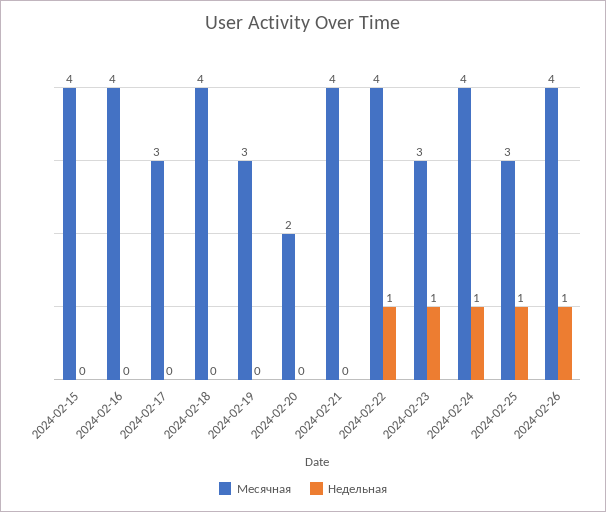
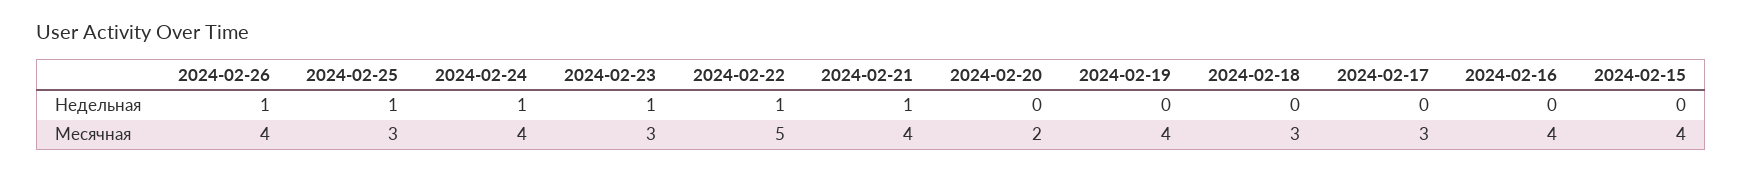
  {
    "Месячная": {
      "2024-02-15": 4,
      "2024-02-16": 4,
      "2024-02-17": 3,
-     "2024-02-18": 4,
+     "2024-02-18": 3,
-     "2024-02-19": 3,
+     "2024-02-19": 4,
      "2024-02-20": 2,
      "2024-02-21": 4,
-     "2024-02-22": 4,
+     "2024-02-22": 5,
      "2024-02-23": 3,
      "2024-02-24": 4,
      "2024-02-25": 3,
      "2024-02-26": 4
    },
    "Недельная": {
      "2024-02-15": 0,
      "2024-02-16": 0,
      "2024-02-17": 0,
      "2024-02-18": 0,
      "2024-02-19": 0,
      "2024-02-20": 0,
-     "2024-02-21": 0,
+     "2024-02-21": 1,
      "2024-02-22": 1,
      "2024-02-23": 1,
      "2024-02-24": 1,
      "2024-02-25": 1,
      "2024-02-26": 1
    }
  }

